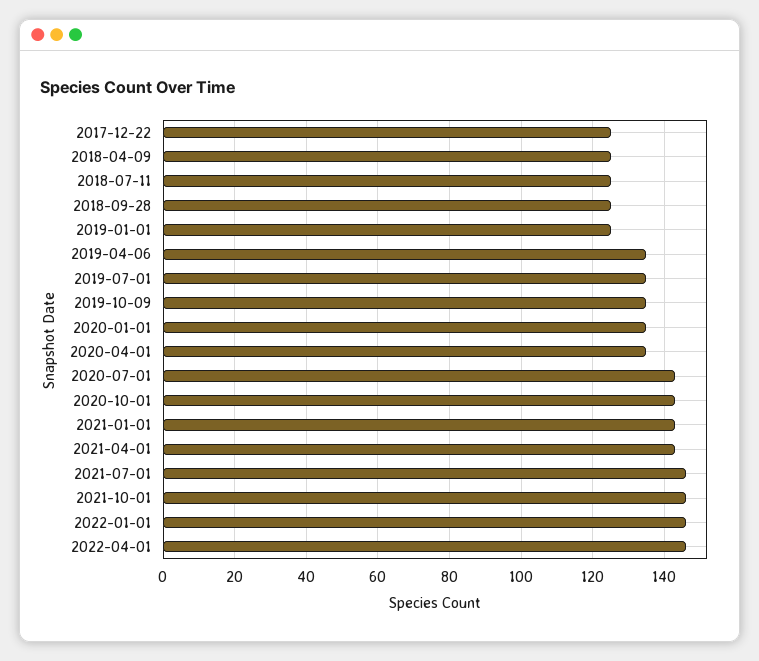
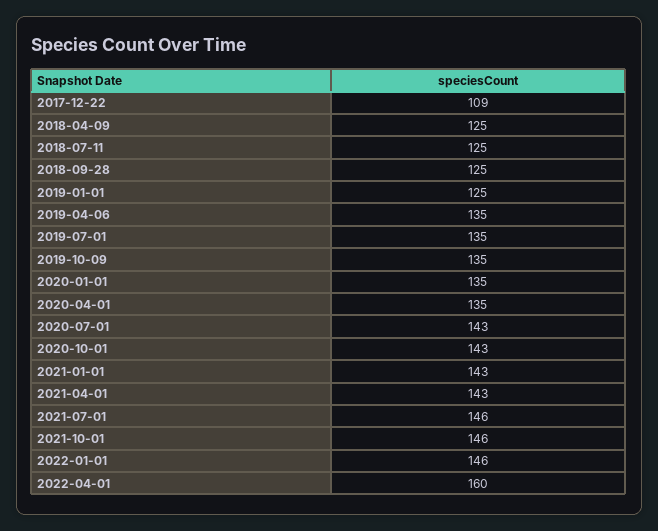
  {
-   "2017-12-22": 125,
+   "2017-12-22": 109,
    "2018-04-09": 125,
    "2018-07-11": 125,
    "2018-09-28": 125,
    "2019-01-01": 125,
    "2019-04-06": 135,
    "2019-07-01": 135,
    "2019-10-09": 135,
    "2020-01-01": 135,
    "2020-04-01": 135,
    "2020-07-01": 143,
    "2020-10-01": 143,
    "2021-01-01": 143,
    "2021-04-01": 143,
    "2021-07-01": 146,
    "2021-10-01": 146,
    "2022-01-01": 146,
-   "2022-04-01": 145
+   "2022-04-01": 160
  }

